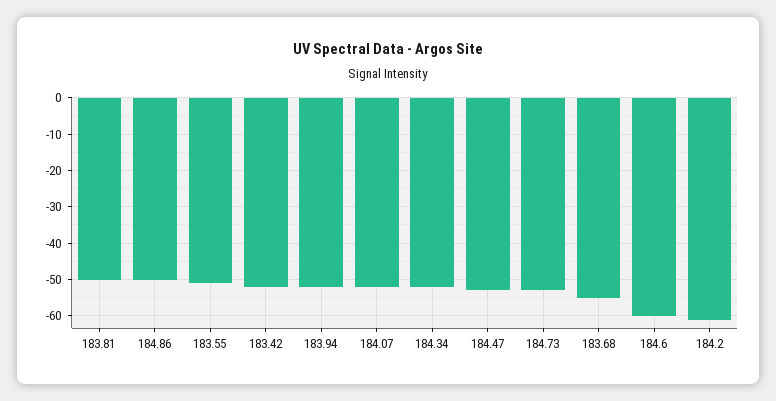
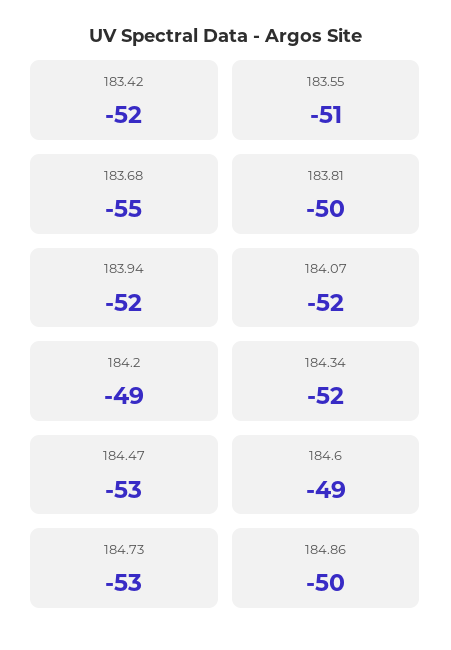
  {
    "183.81": -50,
    "184.86": -50,
    "183.55": -51,
    "183.42": -52,
    "183.94": -52,
    "184.07": -52,
    "184.34": -52,
    "184.47": -53,
    "184.73": -53,
    "183.68": -55,
-   "184.6": -60,
+   "184.6": -49,
-   "184.2": -60
+   "184.2": -49
  }

